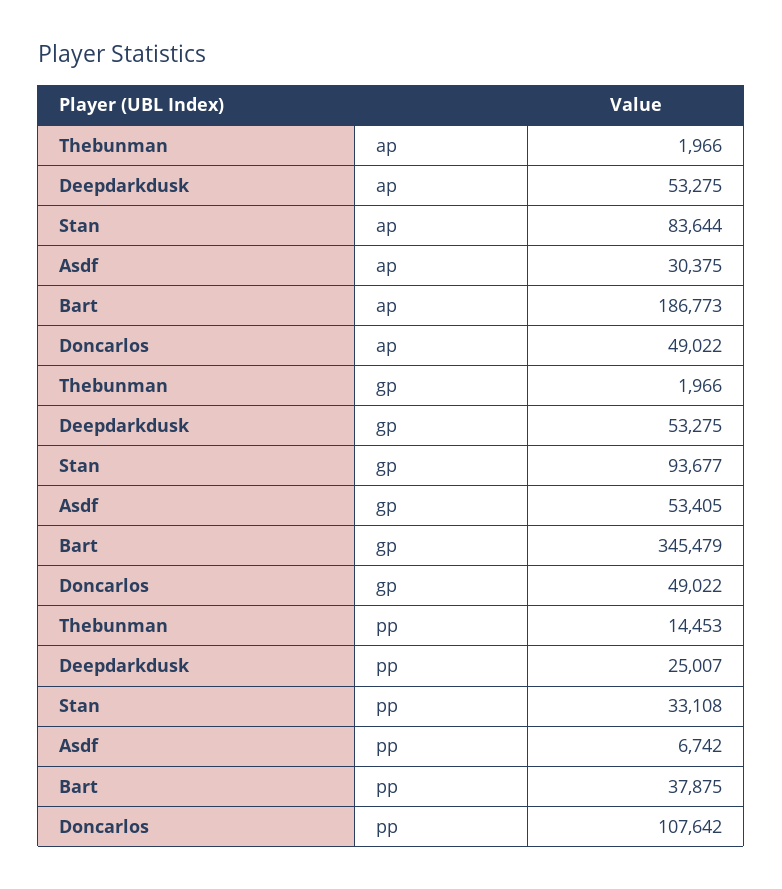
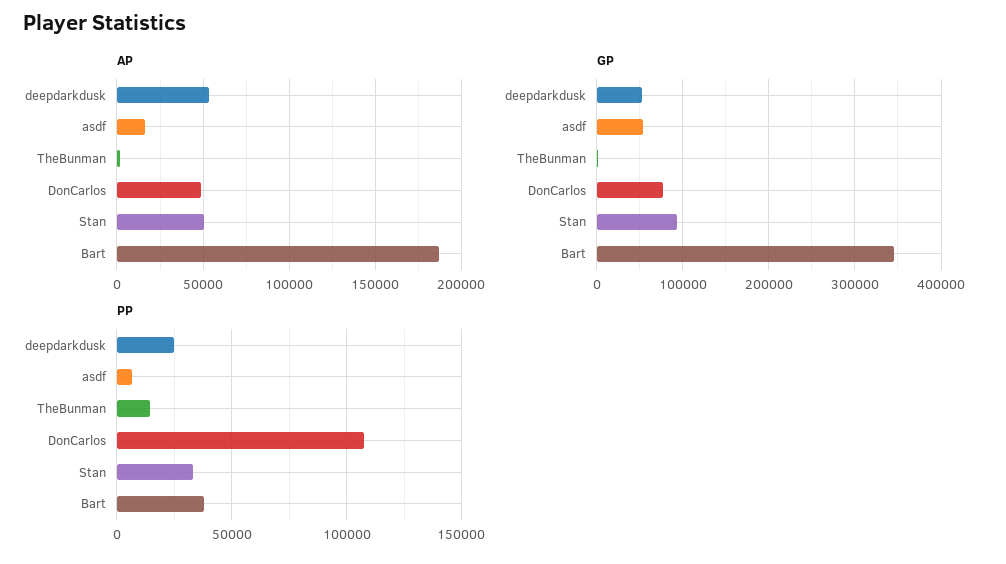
  {
    "ap": {
      "Thebunman": 1966,
      "Deepdarkdusk": 53275,
-     "Stan": 83644,
+     "Stan": 50000,
-     "Asdf": 30375,
+     "Asdf": 15000,
      "Bart": 186773,
      "Doncarlos": 49022
    },
    "gp": {
      "Thebunman": 1966,
      "Deepdarkdusk": 53275,
      "Stan": 93677,
      "Asdf": 53405,
      "Bart": 345479,
-     "Doncarlos": 49022
+     "Doncarlos": 80000
    },
    "pp": {
      "Thebunman": 14453,
      "Deepdarkdusk": 25007,
      "Stan": 33108,
      "Asdf": 6742,
      "Bart": 37875,
      "Doncarlos": 107642
    }
  }

